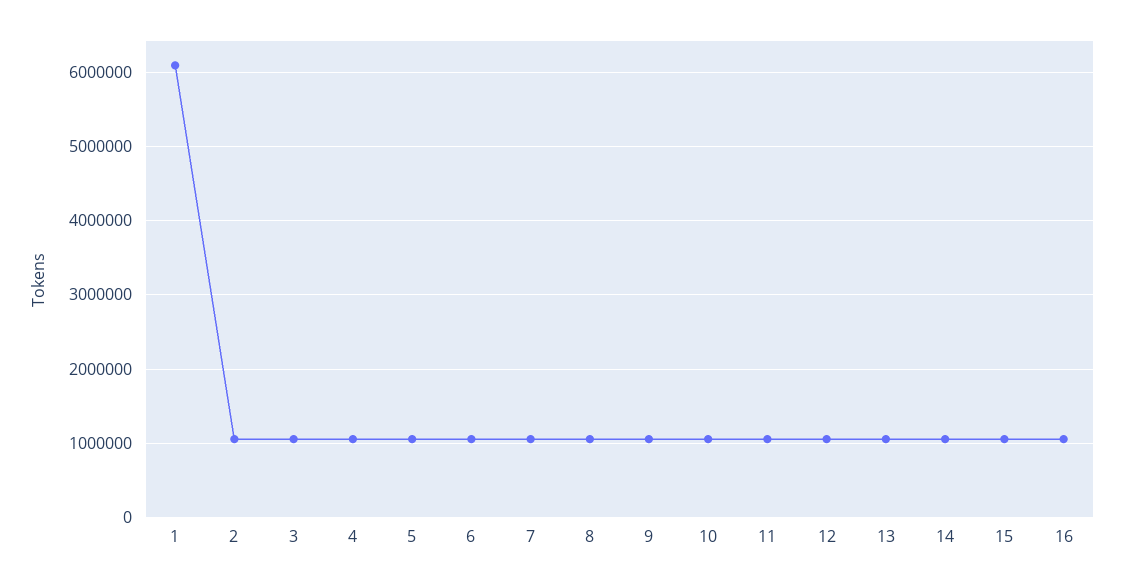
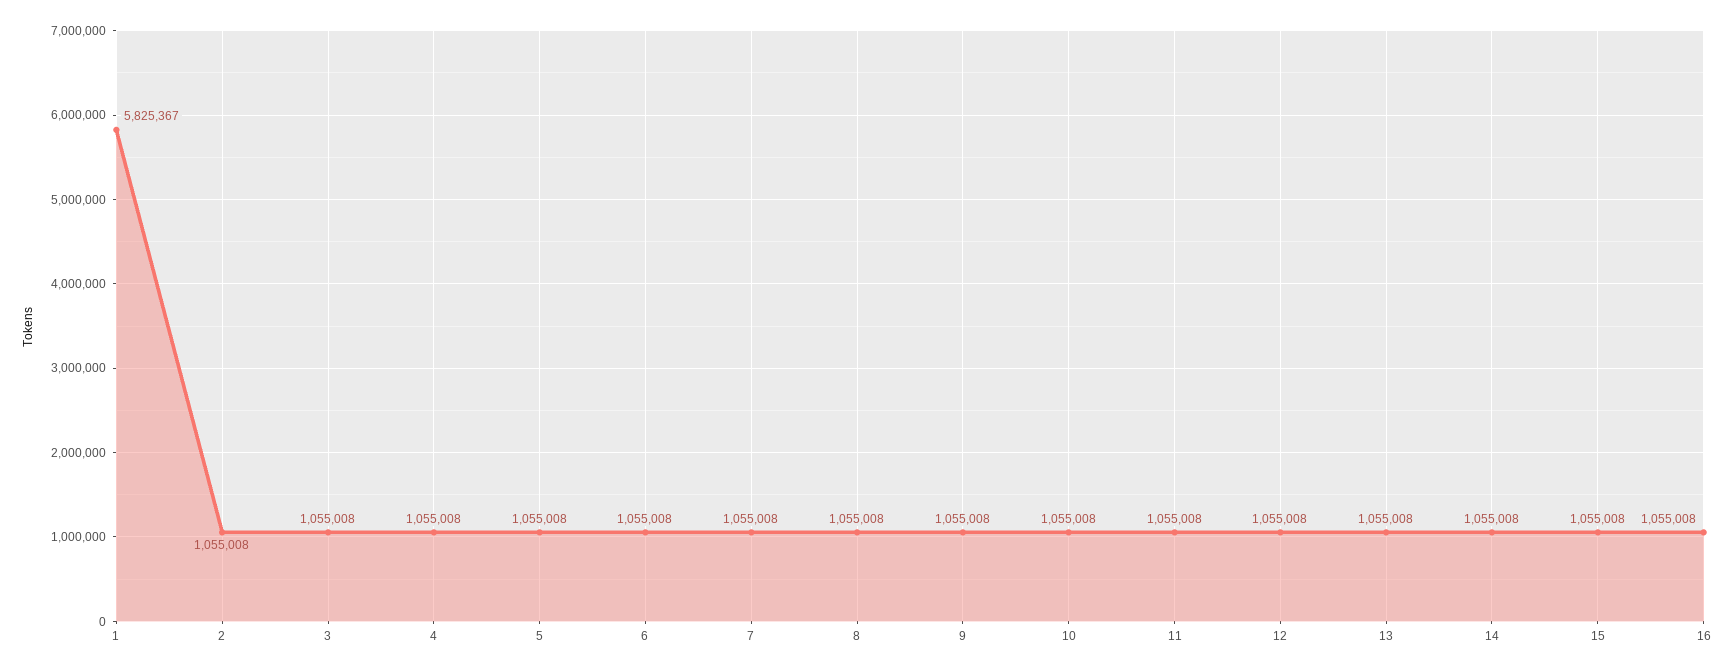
  {
-   "1": 6100000,
+   "1": 5825367,
    "2": 1055008,
    "3": 1055008,
    "4": 1055008,
    "5": 1055008,
    "6": 1055008,
    "7": 1055008,
    "8": 1055008,
    "9": 1055008,
    "10": 1055008,
    "11": 1055008,
    "12": 1055008,
    "13": 1055008,
    "14": 1055008,
    "15": 1055008,
    "16": 1055008
  }

